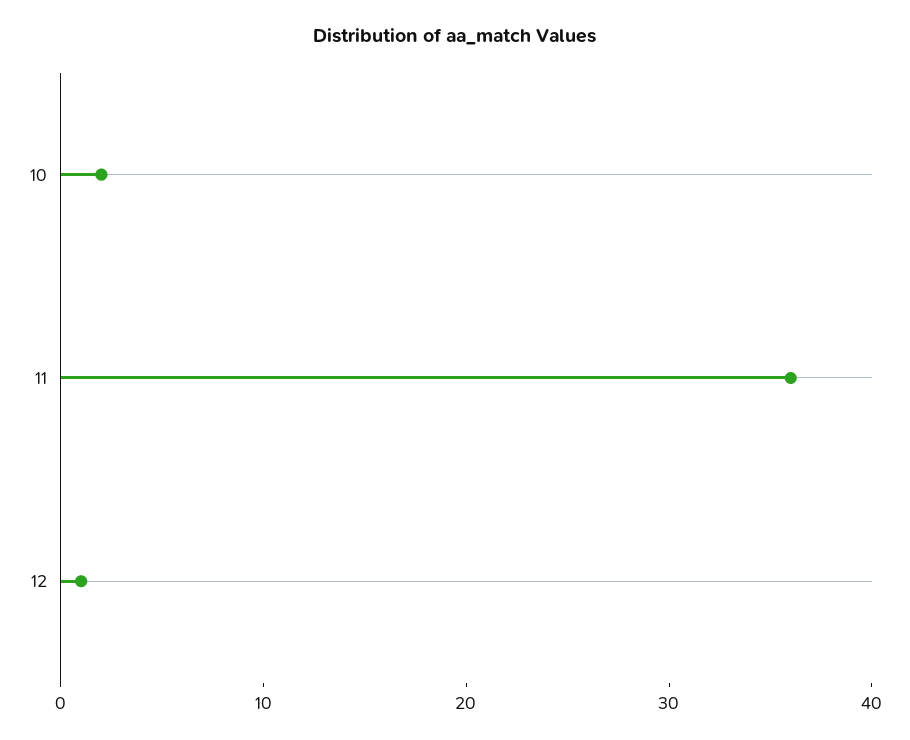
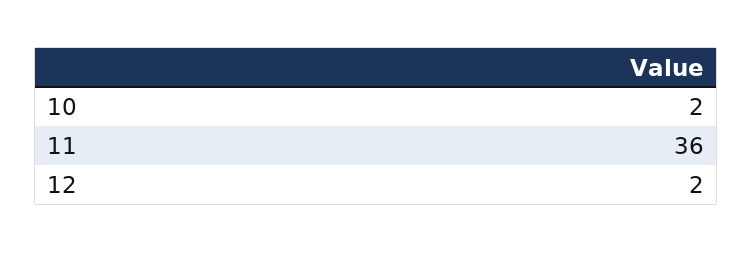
  {
    "10": 2,
    "11": 36,
-   "12": 1
+   "12": 2
  }

